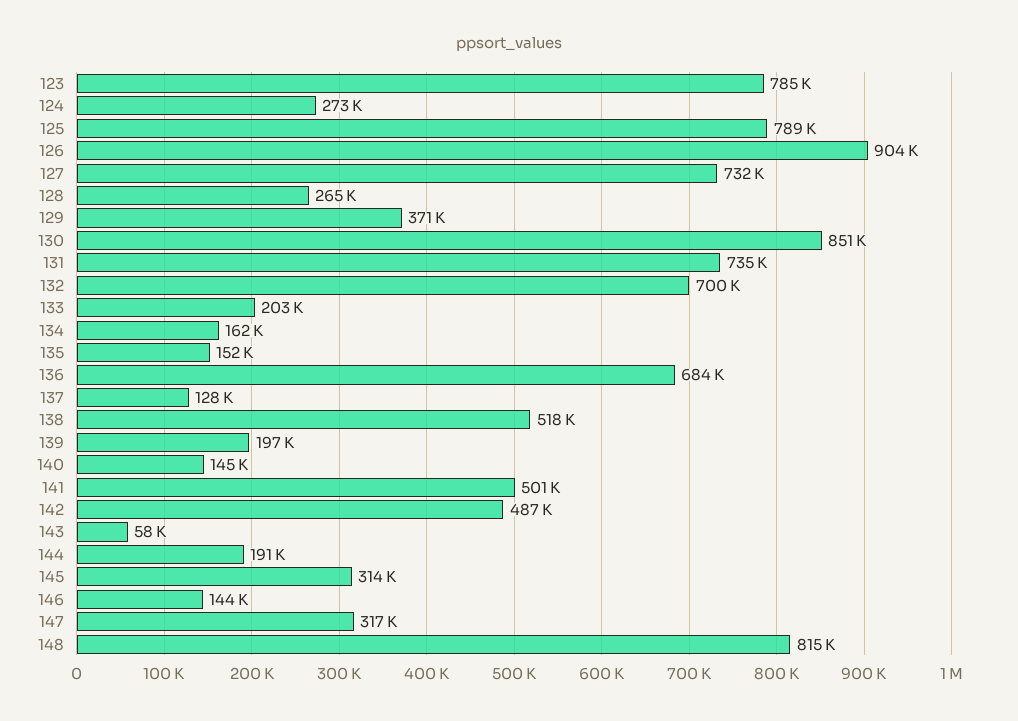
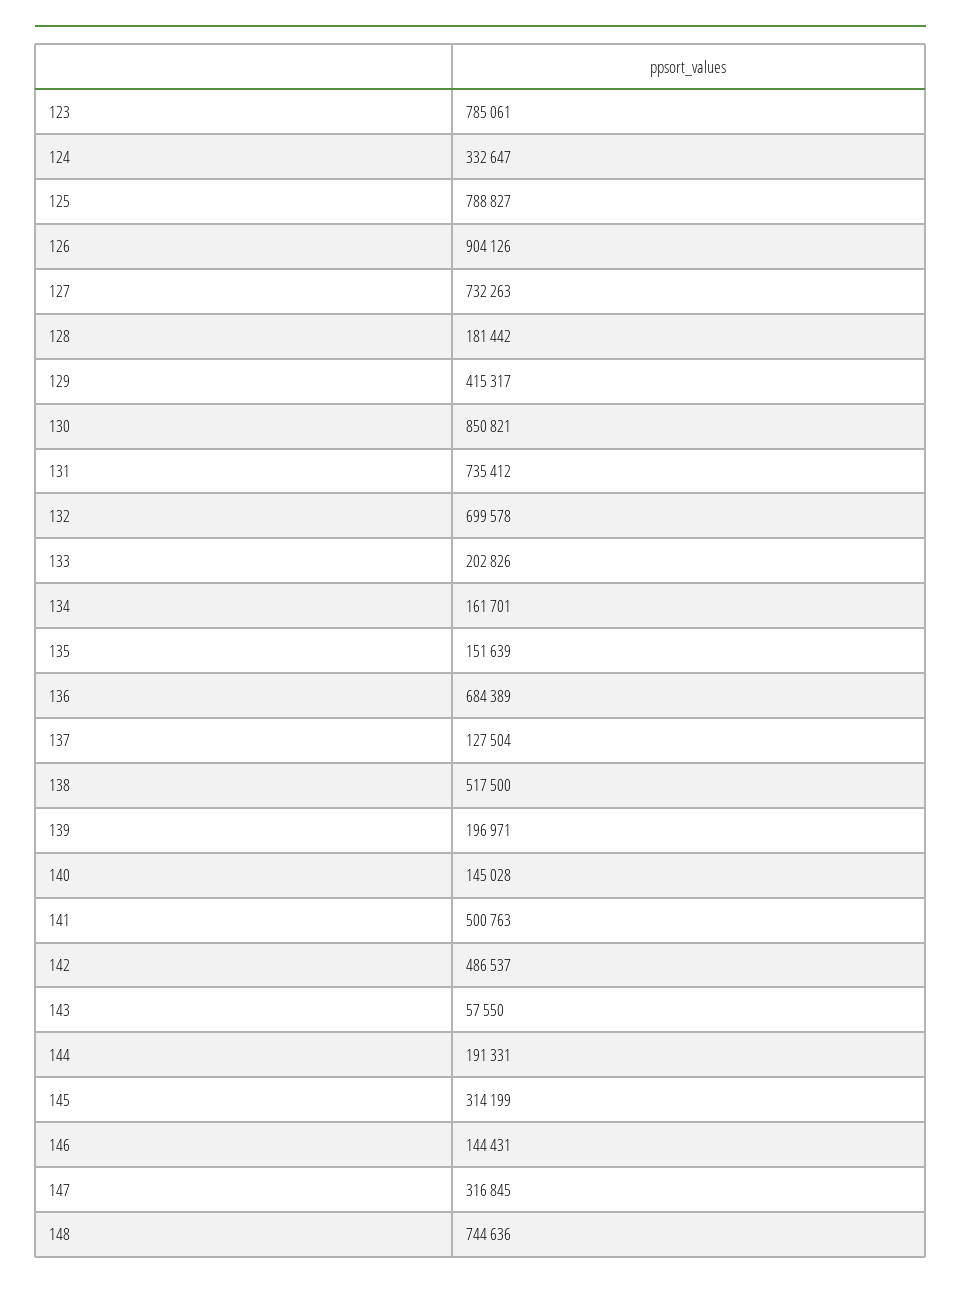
  {
    "123": 785061,
-   "124": 273000,
+   "124": 332647,
    "125": 788827,
    "126": 904126,
    "127": 732263,
-   "128": 265000,
+   "128": 181442,
-   "129": 371000,
+   "129": 415317,
    "130": 850821,
    "131": 735412,
    "132": 699578,
    "133": 202826,
    "134": 161701,
    "135": 151639,
    "136": 684389,
    "137": 127504,
    "138": 517500,
    "139": 196971,
    "140": 145028,
    "141": 500763,
    "142": 486537,
    "143": 57550,
    "144": 191331,
    "145": 314199,
    "146": 144431,
    "147": 316845,
-   "148": 815000
+   "148": 744636
  }

